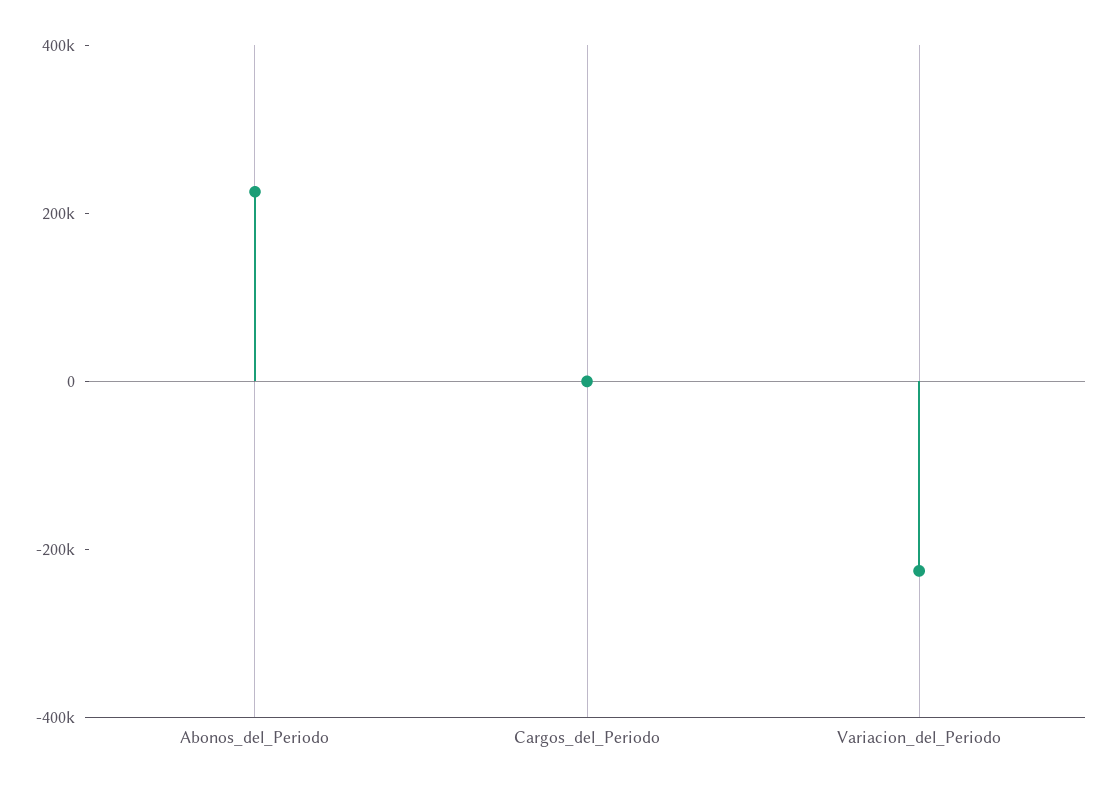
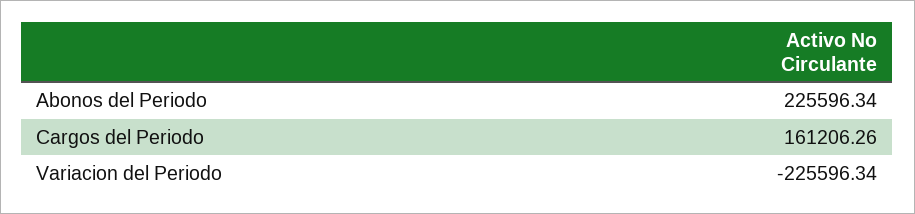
  {
    "Abonos_del_Periodo": 225596.34,
-   "Cargos_del_Periodo": 0,
+   "Cargos_del_Periodo": 161206.26,
    "Variacion_del_Periodo": -225596.34
  }

